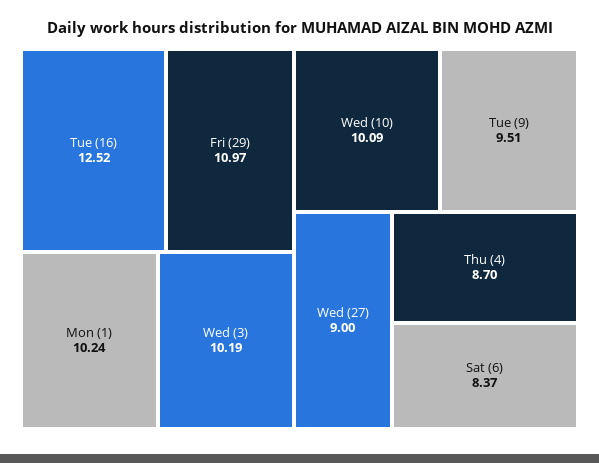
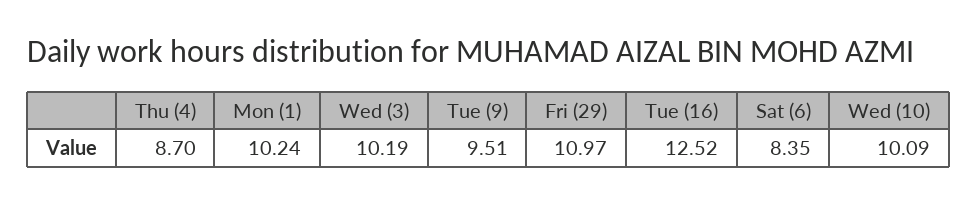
  {
    "Tue (16)": 12.52,
    "Fri (29)": 10.97,
    "Mon (1)": 10.24,
    "Wed (3)": 10.19,
    "Wed (10)": 10.09,
    "Tue (9)": 9.51,
-   "Wed (27)": 9,
    "Thu (4)": 8.7,
-   "Sat (6)": 8.37
+   "Sat (6)": 8.35
  }

